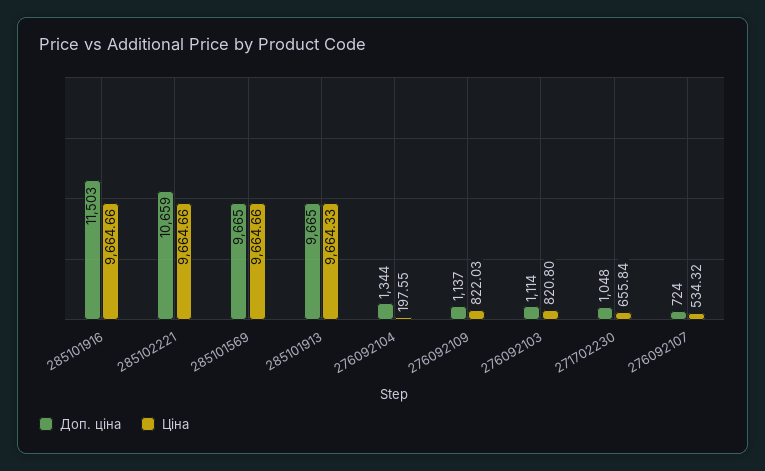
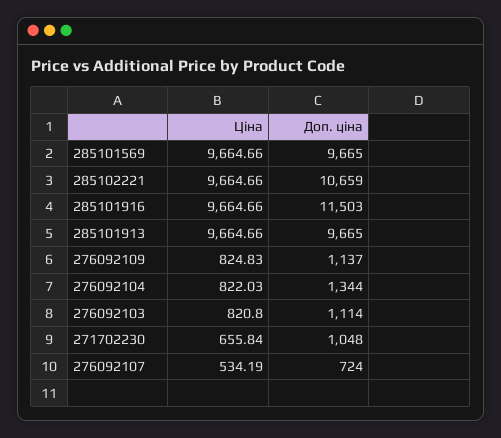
  {
    "Доп. ціна": {
      "285101916": 11503,
      "285102221": 10659,
      "285101569": 9665,
      "285101913": 9665,
      "276092104": 1344,
      "276092109": 1137,
      "276092103": 1114,
      "271702230": 1048,
      "276092107": 724
    },
    "Ціна": {
      "285101916": 9664.66,
      "285102221": 9664.66,
      "285101569": 9664.66,
-     "285101913": 9664.33,
+     "285101913": 9664.66,
-     "276092104": 197.55,
+     "276092104": 822.03,
-     "276092109": 822.03,
+     "276092109": 824.83,
      "276092103": 820.8,
      "271702230": 655.84,
-     "276092107": 534.32
+     "276092107": 534.19
    }
  }

